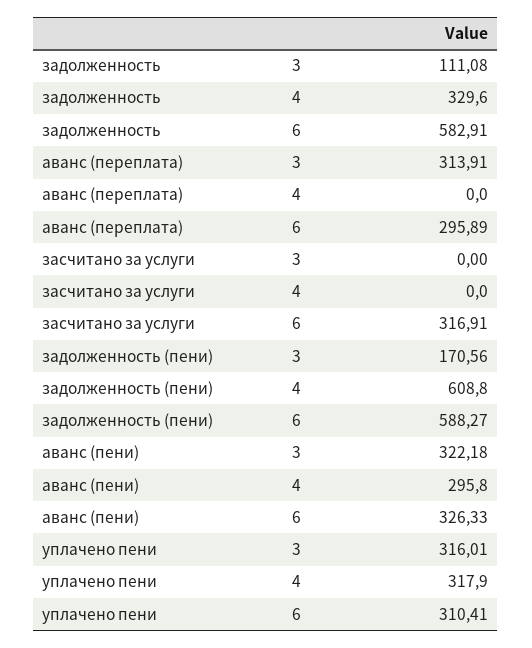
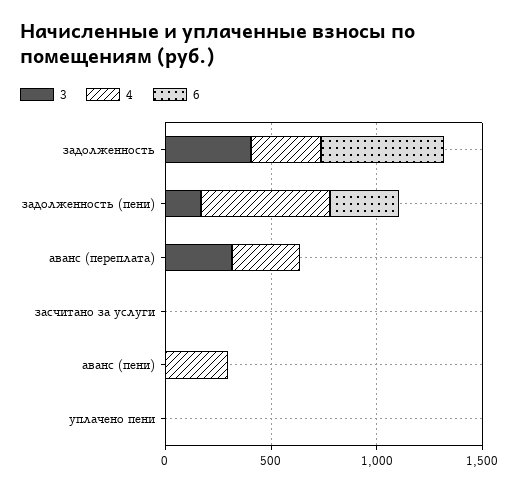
  {
    "3": {
-     "задолженность": 111.08,
+     "задолженность": 400,
      "аванс (переплата)": 313.91,
      "засчитано за услуги": 0,
      "задолженность (пени)": 170.56,
-     "аванс (пени)": 322.18,
+     "аванс (пени)": 0,
-     "уплачено пени": 316.01
+     "уплачено пени": 0
    },
    "4": {
      "задолженность": 329.6,
-     "аванс (переплата)": 0,
+     "аванс (переплата)": 300,
      "засчитано за услуги": 0,
      "задолженность (пени)": 608.8,
      "аванс (пени)": 295.8,
-     "уплачено пени": 317.9
+     "уплачено пени": 0
    },
    "6": {
      "задолженность": 582.91,
-     "аванс (переплата)": 295.89,
+     "аванс (переплата)": 0,
-     "засчитано за услуги": 316.91,
+     "засчитано за услуги": 0,
-     "задолженность (пени)": 588.27,
+     "задолженность (пени)": 300,
-     "аванс (пени)": 326.33,
+     "аванс (пени)": 0,
-     "уплачено пени": 310.41
+     "уплачено пени": 0
    }
  }

